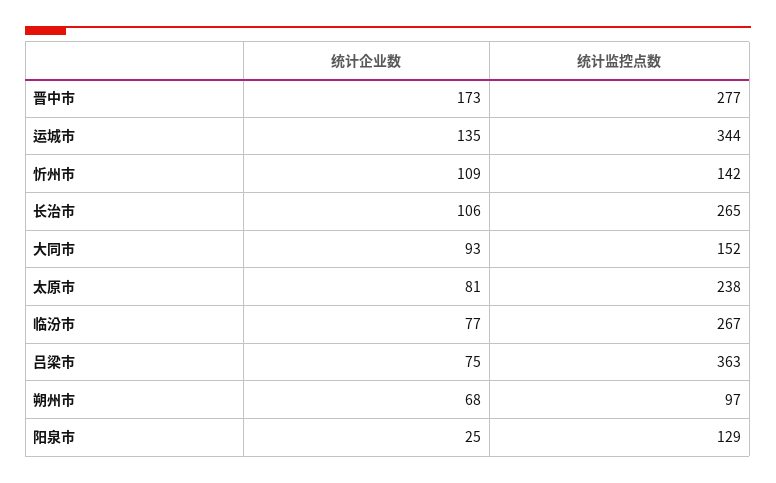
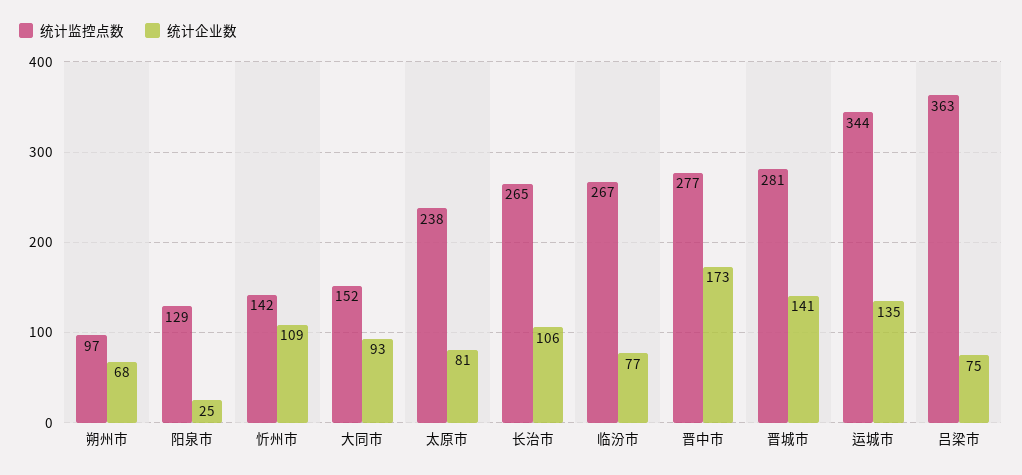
  {
    "统计企业数": {
      "晋中市": 173,
      "运城市": 135,
      "忻州市": 109,
      "长治市": 106,
      "大同市": 93,
      "太原市": 81,
      "临汾市": 77,
      "吕梁市": 75,
      "朔州市": 68,
-     "阳泉市": 25
+     "阳泉市": 25,
+     "晋城市": 141
    },
    "统计监控点数": {
      "晋中市": 277,
      "运城市": 344,
      "忻州市": 142,
      "长治市": 265,
      "大同市": 152,
      "太原市": 238,
      "临汾市": 267,
      "吕梁市": 363,
      "朔州市": 97,
-     "阳泉市": 129
+     "阳泉市": 129,
+     "晋城市": 281
    }
  }

